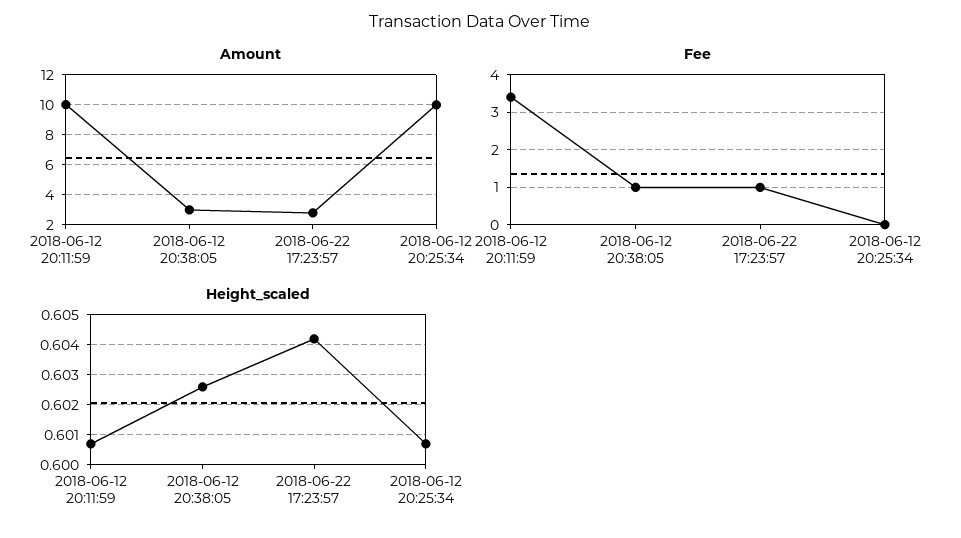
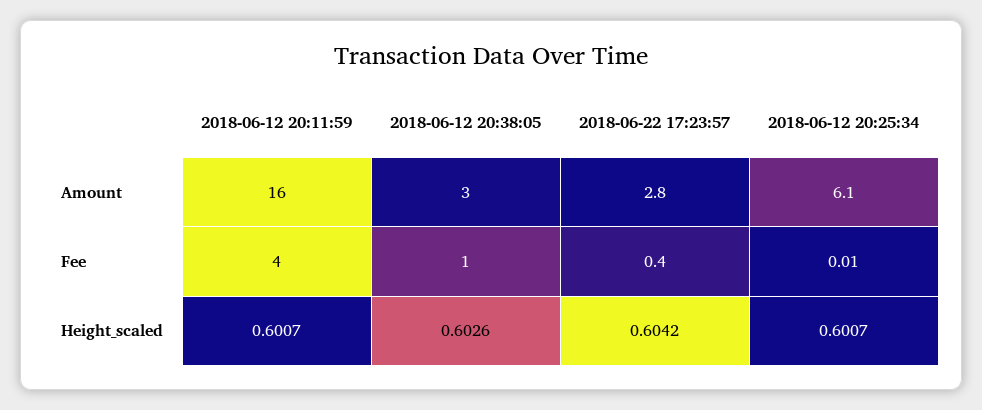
  {
    "Amount": {
-     "2018-06-12 20:11:59": 10,
+     "2018-06-12 20:11:59": 16,
      "2018-06-12 20:38:05": 3,
      "2018-06-22 17:23:57": 2.8,
-     "2018-06-12 20:25:34": 10
+     "2018-06-12 20:25:34": 6.1
    },
    "Fee": {
-     "2018-06-12 20:11:59": 3.4,
+     "2018-06-12 20:11:59": 4,
      "2018-06-12 20:38:05": 1,
-     "2018-06-22 17:23:57": 1,
+     "2018-06-22 17:23:57": 0.4,
      "2018-06-12 20:25:34": 0.01
    },
    "Height_scaled": {
      "2018-06-12 20:11:59": 0.6007,
      "2018-06-12 20:38:05": 0.6026,
      "2018-06-22 17:23:57": 0.6042,
      "2018-06-12 20:25:34": 0.6007
    }
  }

